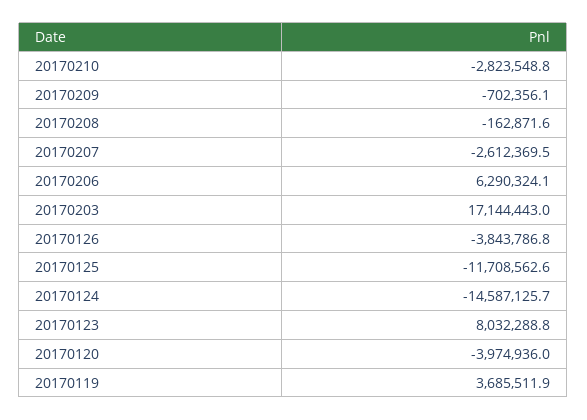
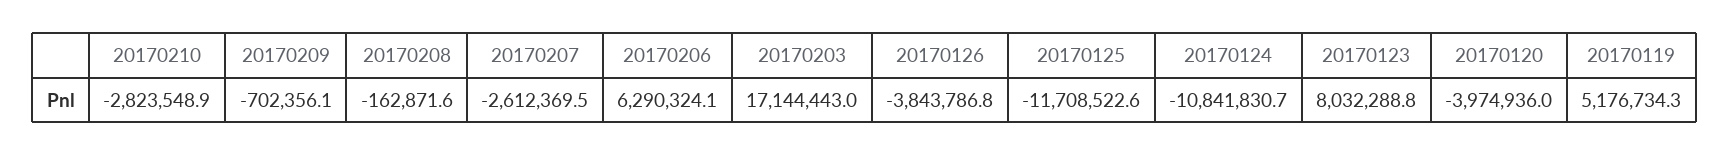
  {
-   "20170210": -2823548.8,
+   "20170210": -2823548.9,
    "20170209": -702356.1,
    "20170208": -162871.6,
    "20170207": -2612369.5,
    "20170206": 6290324.1,
    "20170203": 17144443,
    "20170126": -3843786.8,
-   "20170125": -11708562.6,
+   "20170125": -11708522.6,
-   "20170124": -14587125.7,
+   "20170124": -10841830.7,
    "20170123": 8032288.8,
    "20170120": -3974936,
-   "20170119": 3685511.9
+   "20170119": 5176734.3
  }

